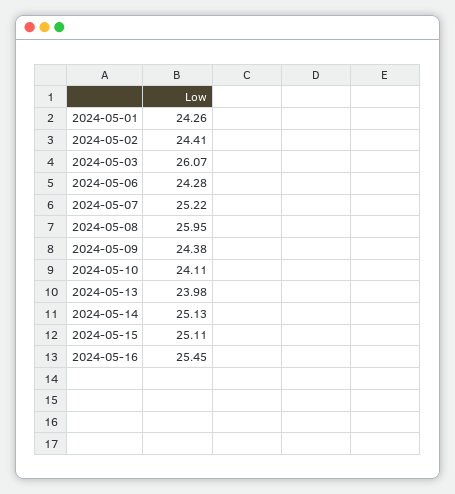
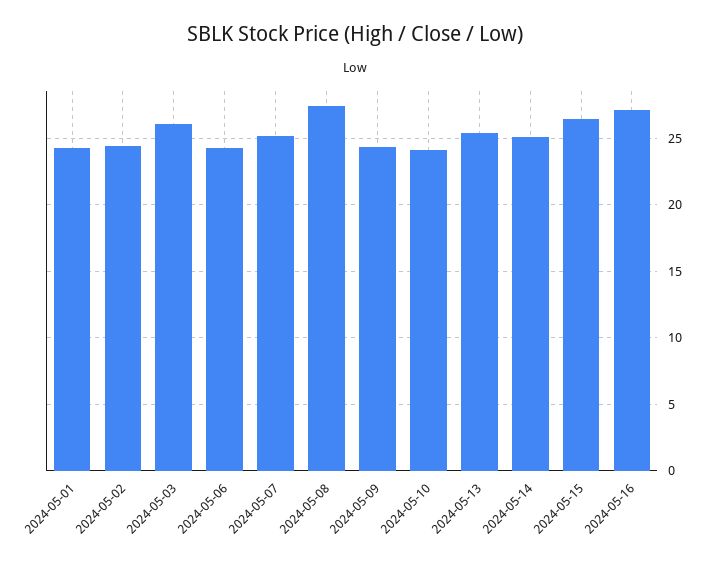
  {
    "2024-05-01": 24.26,
    "2024-05-02": 24.41,
    "2024-05-03": 26.07,
    "2024-05-06": 24.28,
    "2024-05-07": 25.22,
-   "2024-05-08": 25.95,
+   "2024-05-08": 27.5,
    "2024-05-09": 24.38,
    "2024-05-10": 24.11,
-   "2024-05-13": 23.98,
+   "2024-05-13": 25.5,
    "2024-05-14": 25.13,
-   "2024-05-15": 25.11,
+   "2024-05-15": 26.5,
-   "2024-05-16": 25.45
+   "2024-05-16": 27
  }

